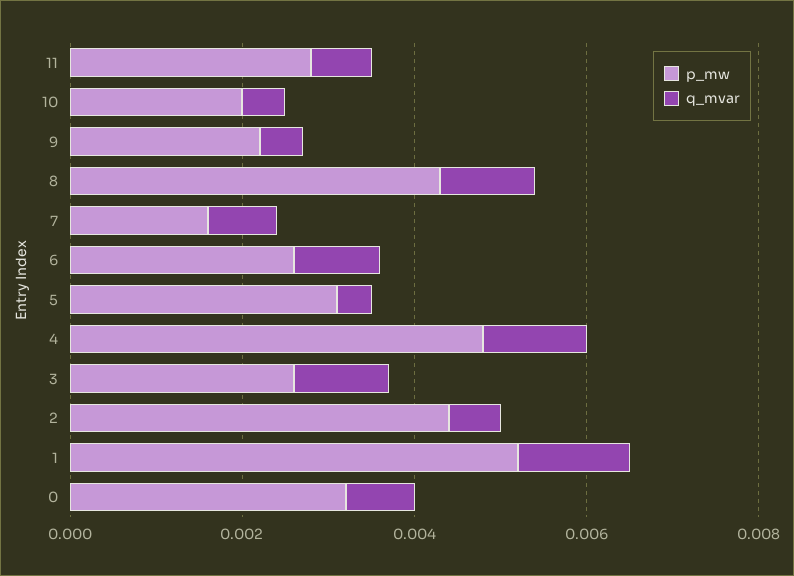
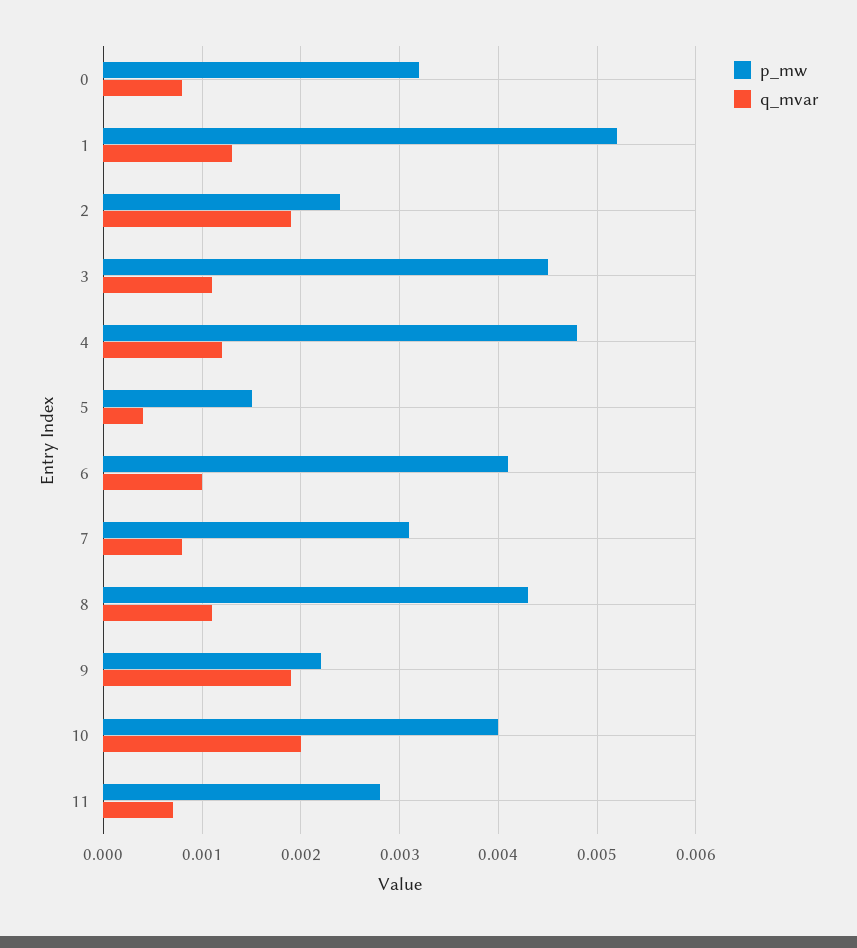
  {
    "p_mw": {
      "11": 0.0028,
-     "10": 0.002,
+     "10": 0.004,
      "9": 0.0022,
      "8": 0.0043,
-     "7": 0.0015,
+     "7": 0.0031,
-     "6": 0.0025,
+     "6": 0.0041,
-     "5": 0.003,
+     "5": 0.0015,
      "4": 0.0048,
-     "3": 0.0025,
+     "3": 0.0045,
-     "2": 0.0045,
+     "2": 0.0024,
      "1": 0.0052,
      "0": 0.0032
    },
    "q_mvar": {
      "11": 0.0007,
-     "10": 0.0005,
+     "10": 0.002,
-     "9": 0.0005,
+     "9": 0.0019,
      "8": 0.0011,
      "7": 0.0008,
      "6": 0.001,
      "5": 0.0004,
      "4": 0.0012,
      "3": 0.0011,
-     "2": 0.0005,
+     "2": 0.0019,
      "1": 0.0013,
      "0": 0.0008
    }
  }

